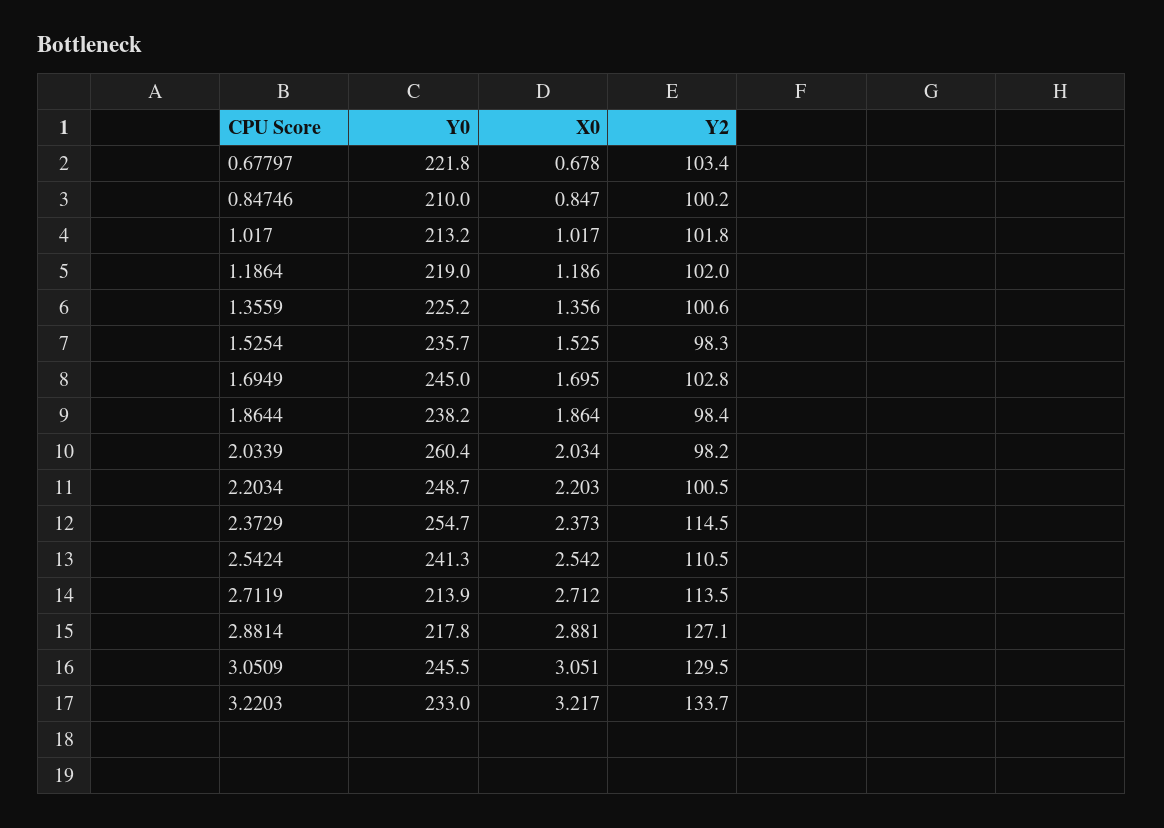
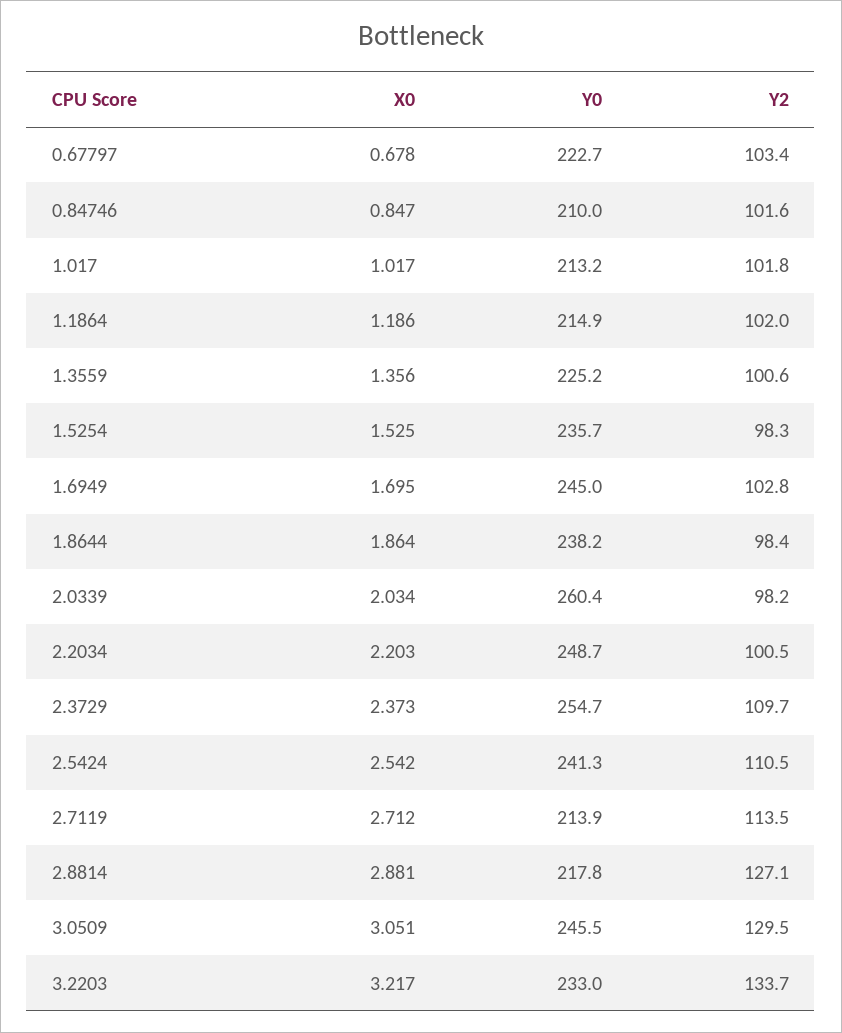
  {
    "Y0": {
-     "0.67797": 221.8,
+     "0.67797": 222.7,
      "0.84746": 210,
      "1.017": 213.2,
-     "1.1864": 219,
+     "1.1864": 214.9,
      "1.3559": 225.2,
      "1.5254": 235.7,
      "1.6949": 245,
      "1.8644": 238.2,
      "2.0339": 260.4,
      "2.2034": 248.7,
      "2.3729": 254.7,
      "2.5424": 241.3,
      "2.7119": 213.9,
      "2.8814": 217.8,
      "3.0509": 245.5,
      "3.2203": 233
    },
    "X0": {
      "0.67797": 0.678,
      "0.84746": 0.847,
      "1.017": 1.017,
      "1.1864": 1.186,
      "1.3559": 1.356,
      "1.5254": 1.525,
      "1.6949": 1.695,
      "1.8644": 1.864,
      "2.0339": 2.034,
      "2.2034": 2.203,
      "2.3729": 2.373,
      "2.5424": 2.542,
      "2.7119": 2.712,
      "2.8814": 2.881,
      "3.0509": 3.051,
      "3.2203": 3.217
    },
    "Y2": {
      "0.67797": 103.4,
-     "0.84746": 100.2,
+     "0.84746": 101.6,
      "1.017": 101.8,
      "1.1864": 102,
      "1.3559": 100.6,
      "1.5254": 98.3,
      "1.6949": 102.8,
      "1.8644": 98.4,
      "2.0339": 98.2,
      "2.2034": 100.5,
-     "2.3729": 114.5,
+     "2.3729": 109.7,
      "2.5424": 110.5,
      "2.7119": 113.5,
      "2.8814": 127.1,
      "3.0509": 129.5,
      "3.2203": 133.7
    }
  }

